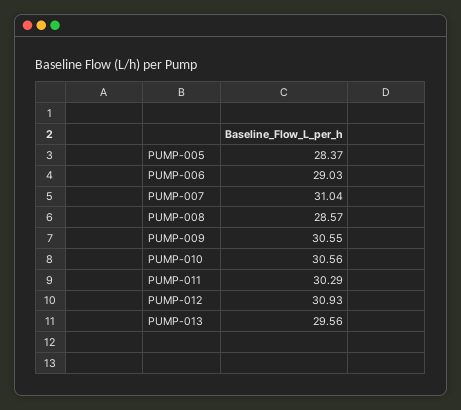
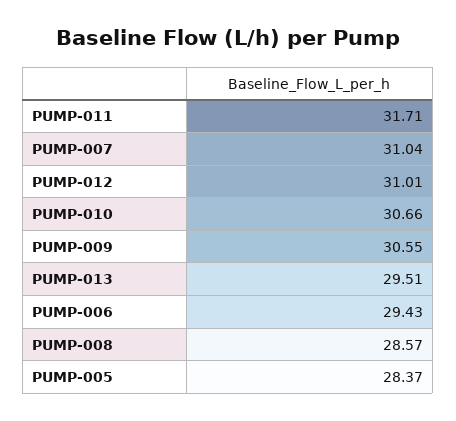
  {
    "PUMP-005": 28.37,
-   "PUMP-006": 29.03,
+   "PUMP-006": 29.43,
    "PUMP-007": 31.04,
    "PUMP-008": 28.57,
    "PUMP-009": 30.55,
-   "PUMP-010": 30.56,
+   "PUMP-010": 30.66,
-   "PUMP-011": 30.29,
+   "PUMP-011": 31.71,
-   "PUMP-012": 30.93,
+   "PUMP-012": 31.01,
-   "PUMP-013": 29.56
+   "PUMP-013": 29.51
  }

